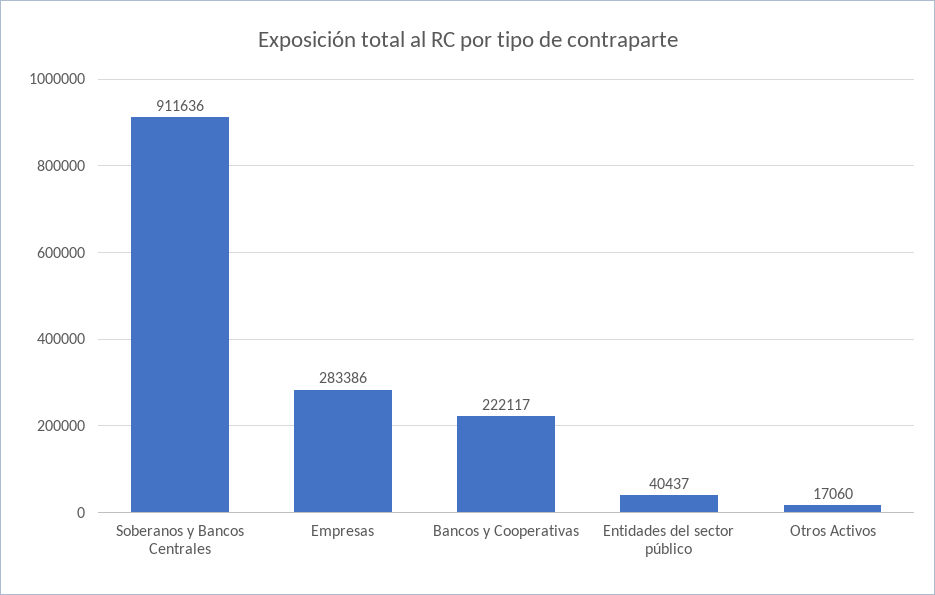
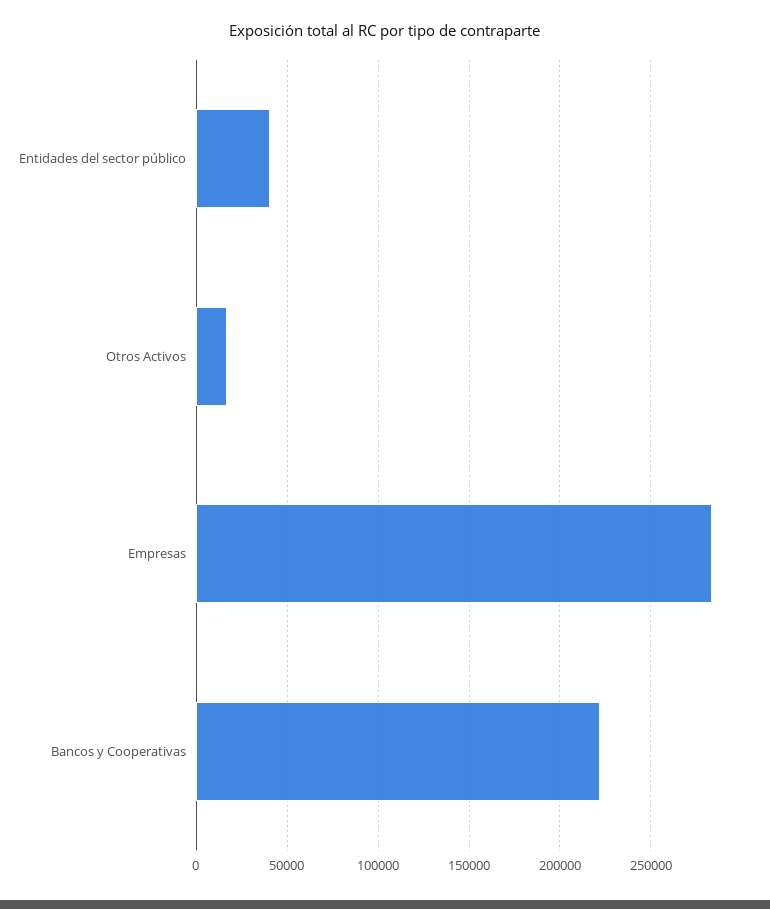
  {
-   "Soberanos y Bancos Centrales": 911636,
    "Empresas": 283386,
    "Bancos y Cooperativas": 222117,
    "Entidades del sector público": 40437,
    "Otros Activos": 17060
  }

